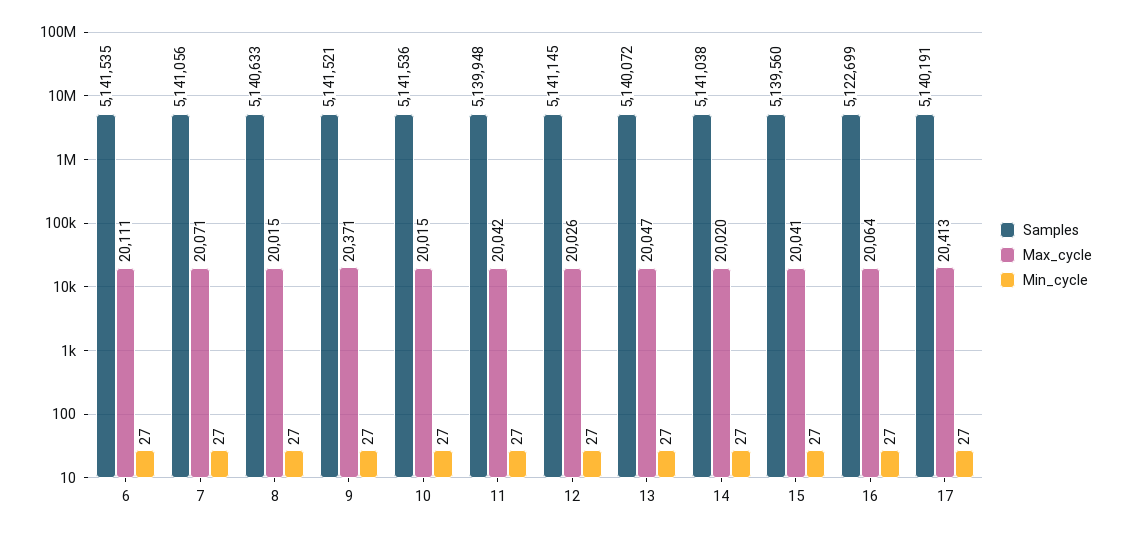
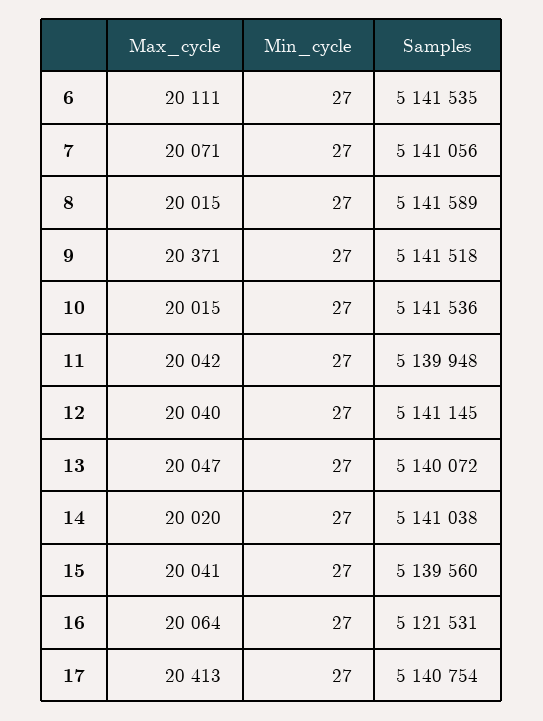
  {
    "Samples": {
      "6": 5141535,
      "7": 5141056,
-     "8": 5140633,
+     "8": 5141589,
-     "9": 5141521,
+     "9": 5141518,
      "10": 5141536,
      "11": 5139948,
      "12": 5141145,
      "13": 5140072,
      "14": 5141038,
      "15": 5139560,
-     "16": 5122699,
+     "16": 5121531,
-     "17": 5140191
+     "17": 5140754
    },
    "Max_cycle": {
      "6": 20111,
      "7": 20071,
      "8": 20015,
      "9": 20371,
      "10": 20015,
      "11": 20042,
-     "12": 20026,
+     "12": 20040,
      "13": 20047,
      "14": 20020,
      "15": 20041,
      "16": 20064,
      "17": 20413
    },
    "Min_cycle": {
      "6": 27,
      "7": 27,
      "8": 27,
      "9": 27,
      "10": 27,
      "11": 27,
      "12": 27,
      "13": 27,
      "14": 27,
      "15": 27,
      "16": 27,
      "17": 27
    }
  }

